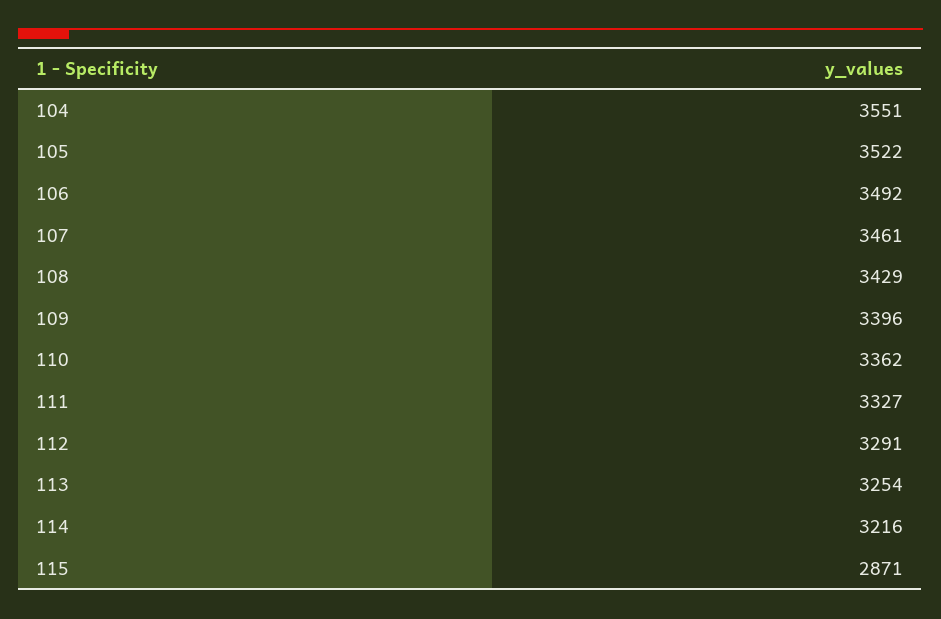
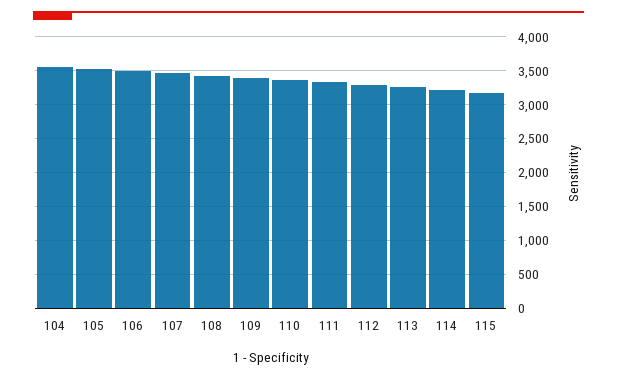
  {
    "104": 3551,
    "105": 3522,
    "106": 3492,
    "107": 3461,
    "108": 3429,
    "109": 3396,
    "110": 3362,
    "111": 3327,
    "112": 3291,
    "113": 3254,
    "114": 3216,
-   "115": 2871
+   "115": 3200
  }

